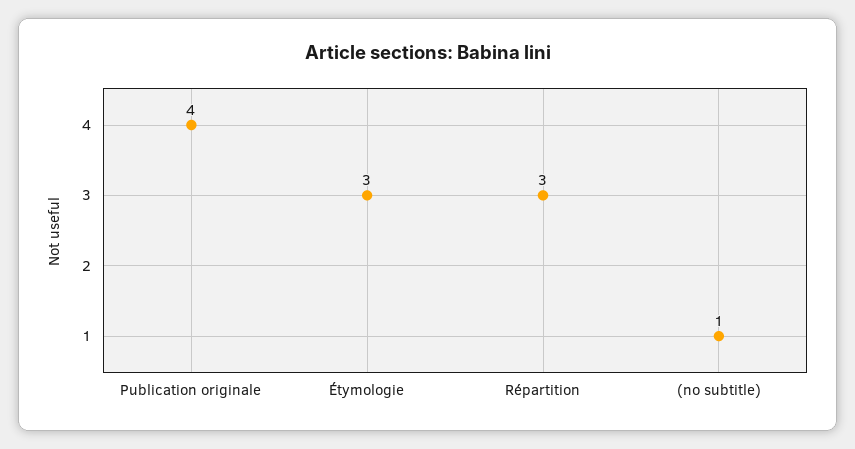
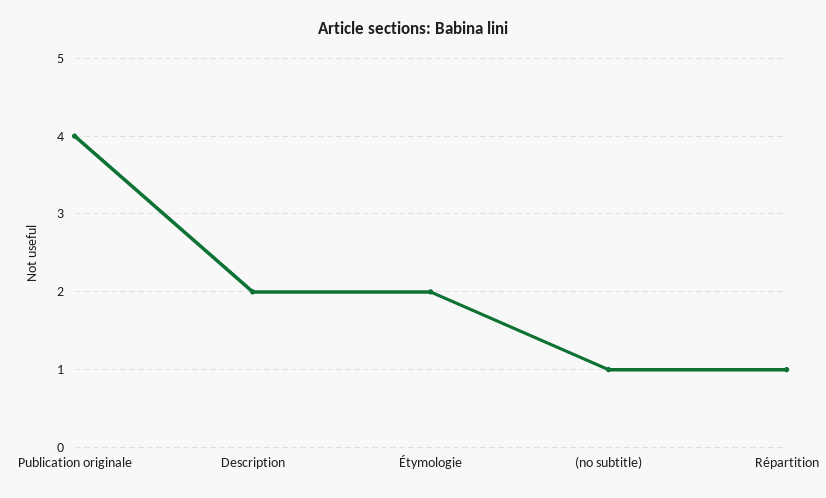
  {
    "Publication originale": 4,
-   "Étymologie": 3,
+   "Étymologie": 2,
-   "Répartition": 3,
+   "Répartition": 1,
-   "(no subtitle)": 1
+   "(no subtitle)": 1,
+   "Description": 2
  }

